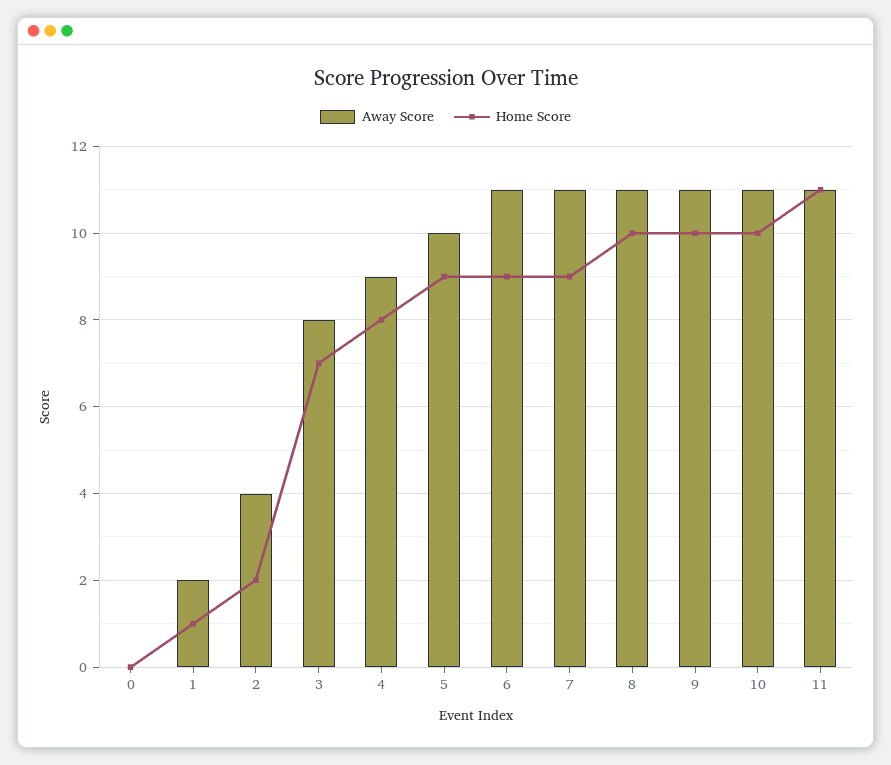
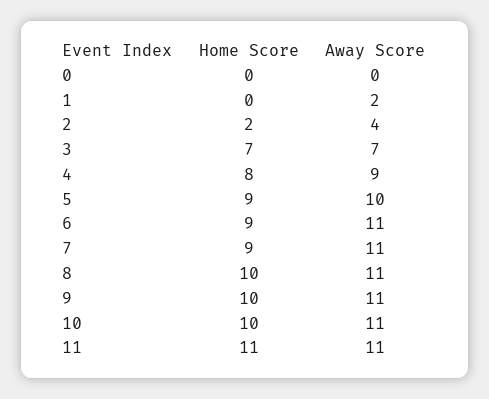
  {
    "Away Score": {
      "0": 0,
      "1": 2,
      "2": 4,
-     "3": 8,
+     "3": 7,
      "4": 9,
      "5": 10,
      "6": 11,
      "7": 11,
      "8": 11,
      "9": 11,
      "10": 11,
      "11": 11
    },
    "Home Score": {
      "0": 0,
-     "1": 1,
+     "1": 0,
      "2": 2,
      "3": 7,
      "4": 8,
      "5": 9,
      "6": 9,
      "7": 9,
      "8": 10,
      "9": 10,
      "10": 10,
      "11": 11
    }
  }

